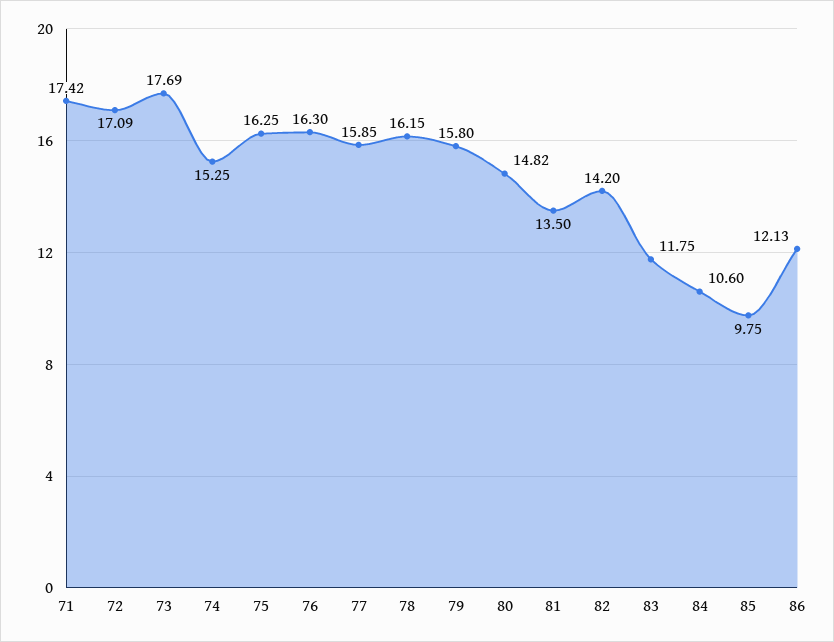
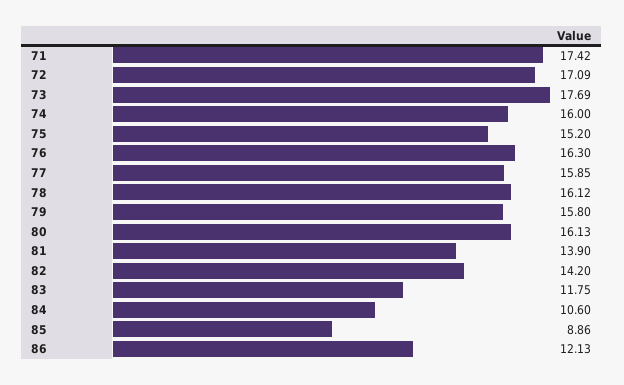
  {
    "71": 17.42,
    "72": 17.09,
    "73": 17.69,
-   "74": 15.25,
+   "74": 16,
-   "75": 16.25,
+   "75": 15.2,
    "76": 16.3,
    "77": 15.85,
-   "78": 16.15,
+   "78": 16.12,
    "79": 15.8,
-   "80": 14.82,
+   "80": 16.13,
-   "81": 13.5,
+   "81": 13.9,
    "82": 14.2,
    "83": 11.75,
    "84": 10.6,
-   "85": 9.75,
+   "85": 8.86,
    "86": 12.13
  }

